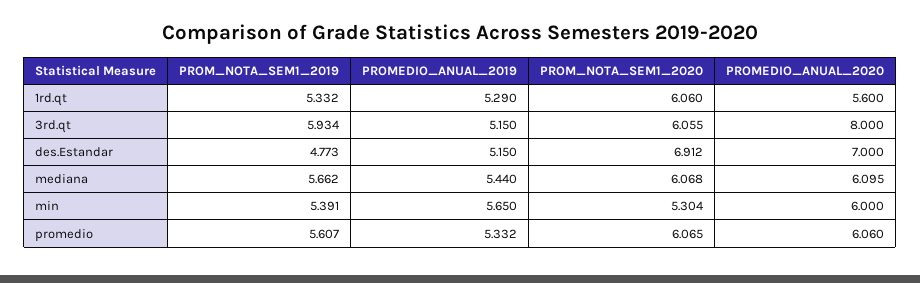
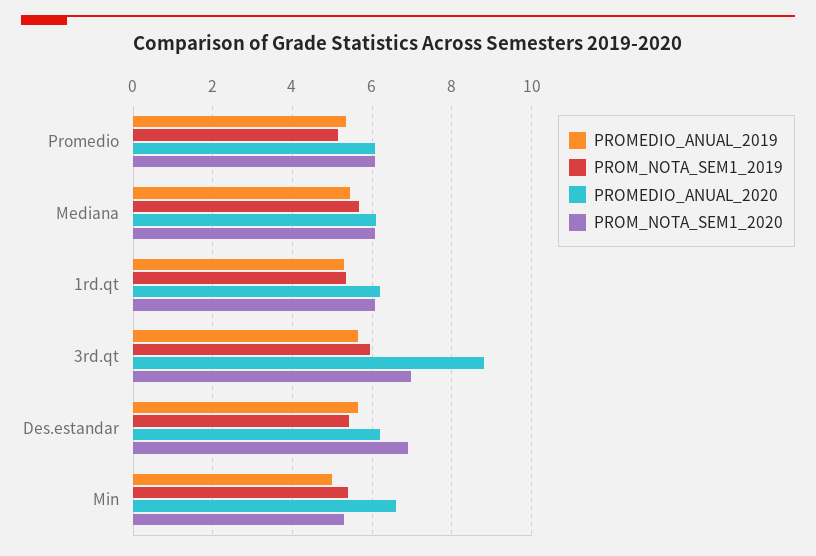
  {
    "PROM_NOTA_SEM1_2019": {
      "1rd.qt": 5.332,
      "3rd.qt": 5.934,
-     "des.Estandar": 4.773,
+     "des.Estandar": 5.4,
      "mediana": 5.662,
      "min": 5.391,
-     "promedio": 5.607
+     "promedio": 5.2
    },
    "PROMEDIO_ANUAL_2019": {
      "1rd.qt": 5.29,
-     "3rd.qt": 5.15,
+     "3rd.qt": 5.6,
-     "des.Estandar": 5.15,
+     "des.Estandar": 5.6,
      "mediana": 5.44,
-     "min": 5.65,
+     "min": 5,
      "promedio": 5.332
    },
    "PROM_NOTA_SEM1_2020": {
      "1rd.qt": 6.06,
-     "3rd.qt": 6.055,
+     "3rd.qt": 7,
      "des.Estandar": 6.912,
      "mediana": 6.068,
      "min": 5.304,
      "promedio": 6.065
    },
    "PROMEDIO_ANUAL_2020": {
-     "1rd.qt": 5.6,
+     "1rd.qt": 6.2,
-     "3rd.qt": 8,
+     "3rd.qt": 8.8,
-     "des.Estandar": 7,
+     "des.Estandar": 6.2,
      "mediana": 6.095,
-     "min": 6,
+     "min": 6.6,
      "promedio": 6.06
    }
  }

